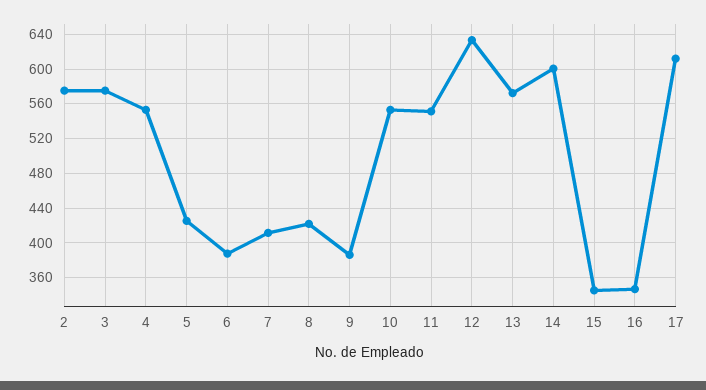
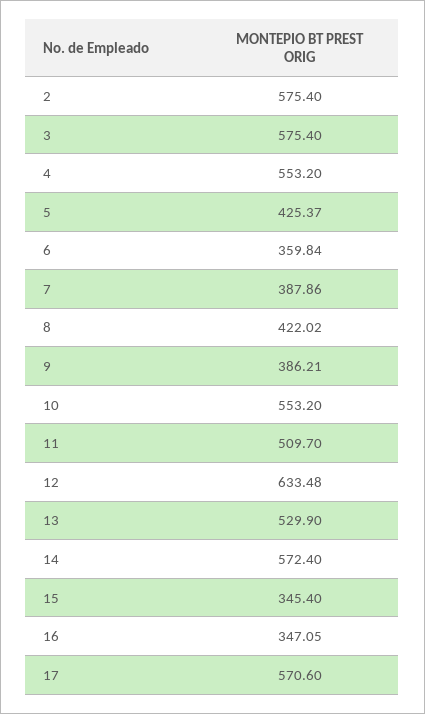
  {
    "2": 575.4,
    "3": 575.4,
    "4": 553.2,
    "5": 425.37,
-   "6": 390,
+   "6": 359.84,
-   "7": 410,
+   "7": 387.86,
    "8": 422.02,
    "9": 386.21,
    "10": 553.2,
-   "11": 550,
+   "11": 509.7,
    "12": 633.48,
-   "13": 570,
+   "13": 529.9,
-   "14": 600,
+   "14": 572.4,
    "15": 345.4,
    "16": 347.05,
-   "17": 610
+   "17": 570.6
  }

